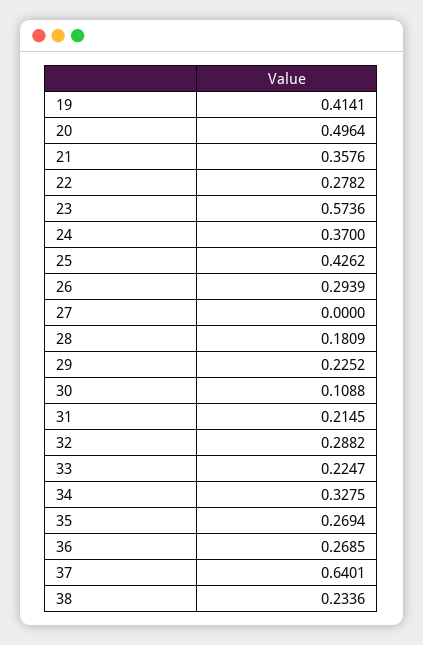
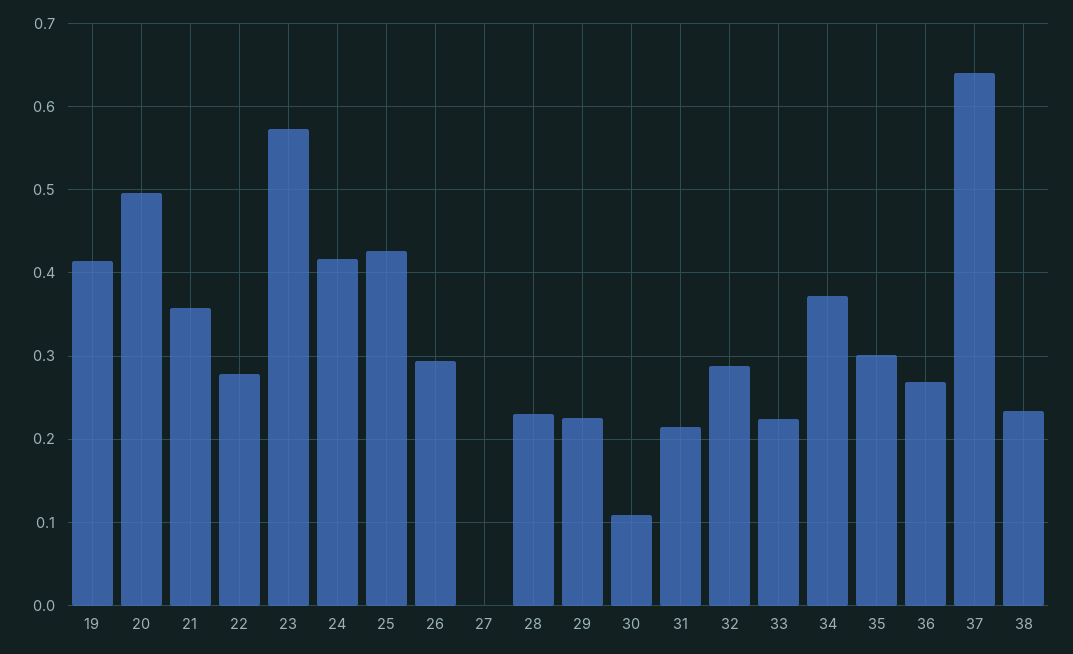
  {
    "19": 0.4141,
    "20": 0.4964,
    "21": 0.3576,
    "22": 0.2782,
    "23": 0.5736,
-   "24": 0.37,
+   "24": 0.42,
    "25": 0.4262,
    "26": 0.2939,
    "27": 0,
-   "28": 0.1809,
+   "28": 0.23,
    "29": 0.2252,
    "30": 0.1088,
    "31": 0.2145,
    "32": 0.2882,
    "33": 0.2247,
-   "34": 0.3275,
+   "34": 0.37,
-   "35": 0.2694,
+   "35": 0.3,
    "36": 0.2685,
    "37": 0.6401,
    "38": 0.2336
  }

